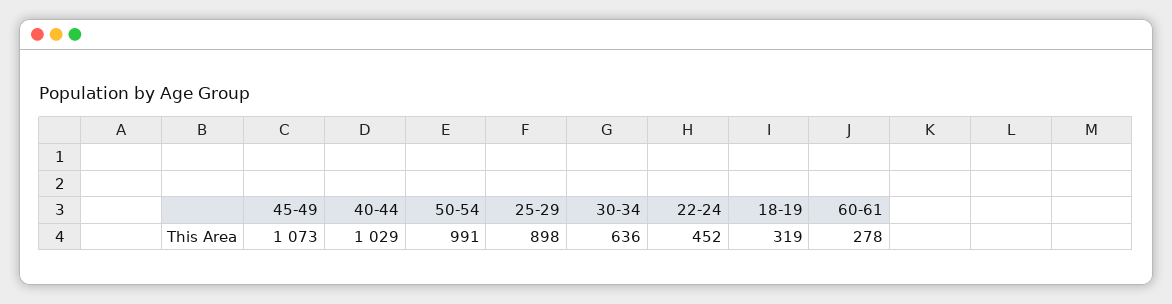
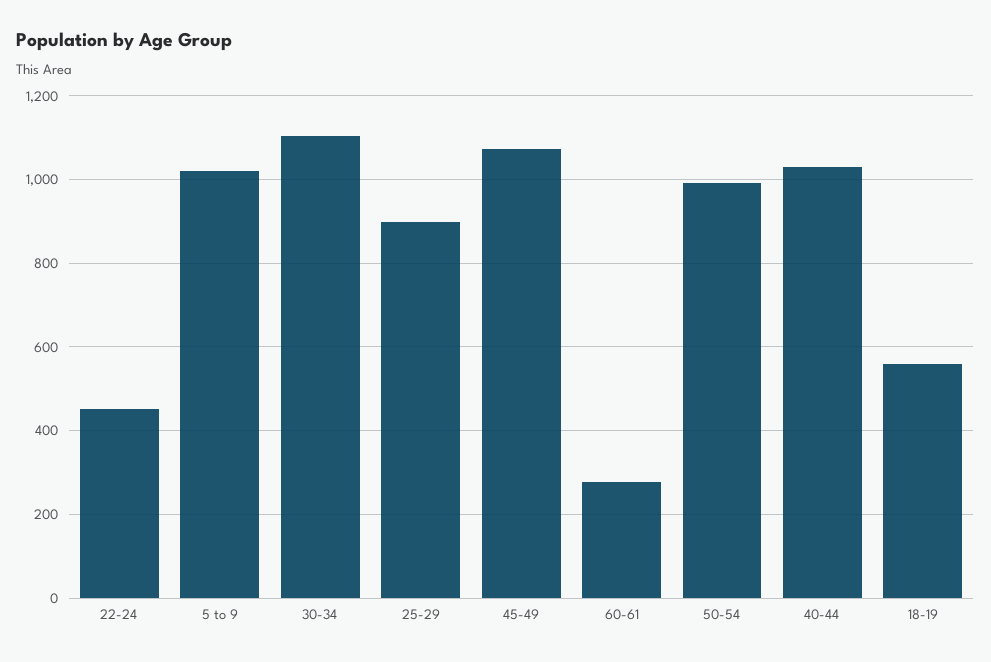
  {
    "45-49": 1073,
    "40-44": 1029,
    "50-54": 991,
    "25-29": 898,
-   "30-34": 636,
+   "30-34": 1100,
    "22-24": 452,
-   "18-19": 319,
+   "18-19": 560,
-   "60-61": 278
+   "60-61": 278,
+   "5 to 9": 1020
  }

